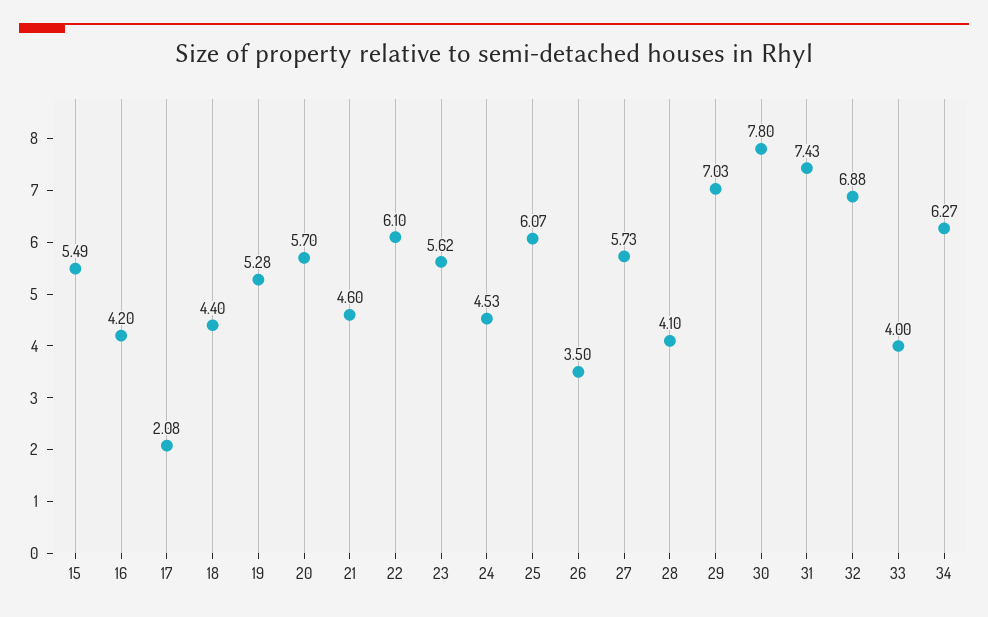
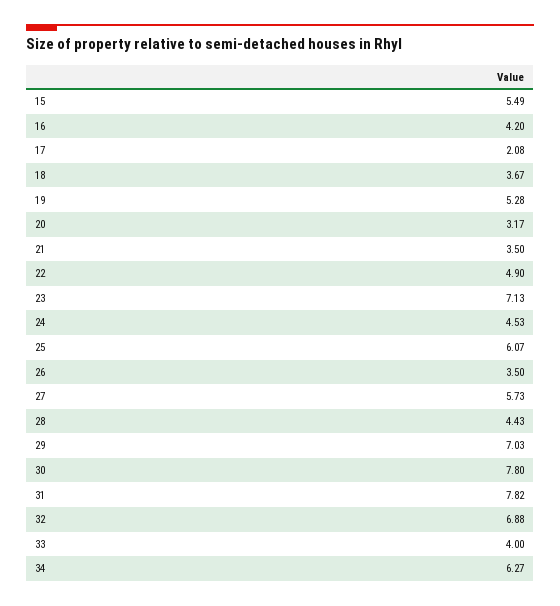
  {
    "15": 5.49,
    "16": 4.2,
    "17": 2.08,
-   "18": 4.4,
+   "18": 3.67,
    "19": 5.28,
-   "20": 5.7,
+   "20": 3.17,
-   "21": 4.6,
+   "21": 3.5,
-   "22": 6.1,
+   "22": 4.9,
-   "23": 5.62,
+   "23": 7.13,
    "24": 4.53,
    "25": 6.07,
    "26": 3.5,
    "27": 5.73,
-   "28": 4.1,
+   "28": 4.43,
    "29": 7.03,
    "30": 7.8,
-   "31": 7.43,
+   "31": 7.82,
    "32": 6.88,
    "33": 4,
    "34": 6.27
  }

